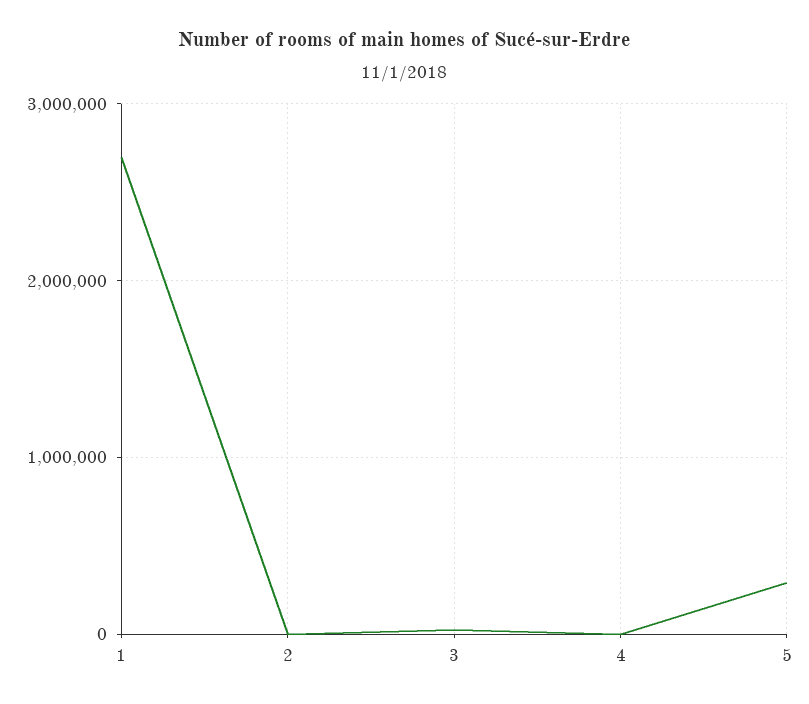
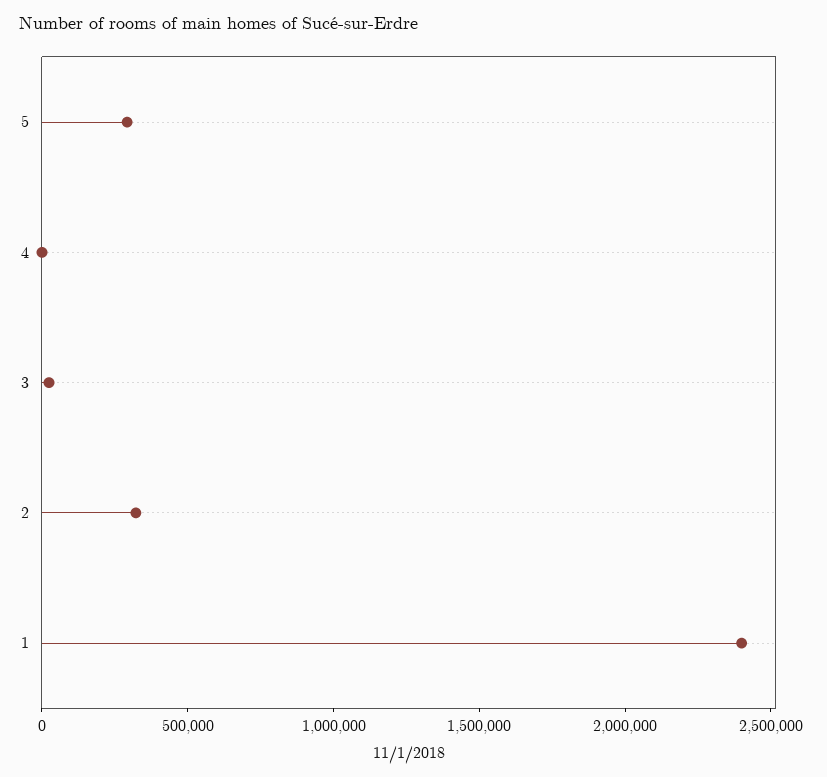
  {
-   "1": 2700000,
+   "1": 2400000,
-   "2": 0,
+   "2": 300000,
    "3": 0,
    "4": 0,
    "5": 300000
  }

